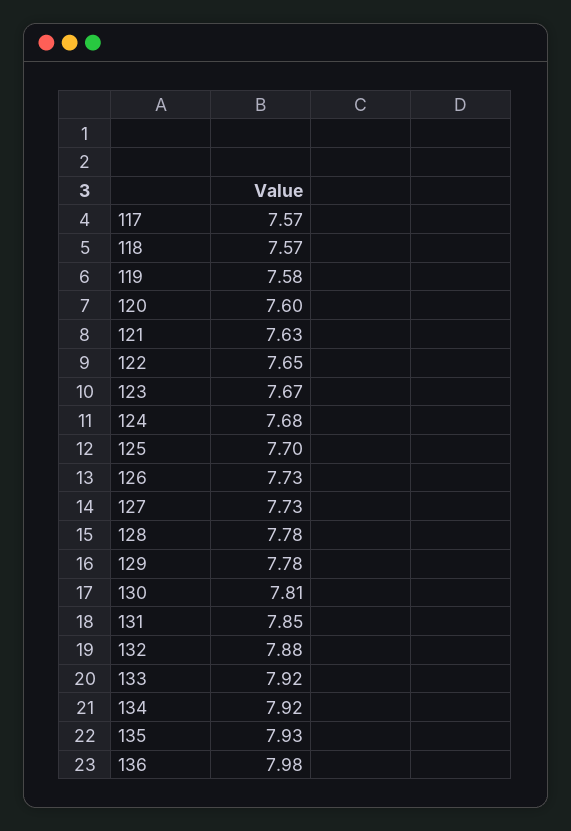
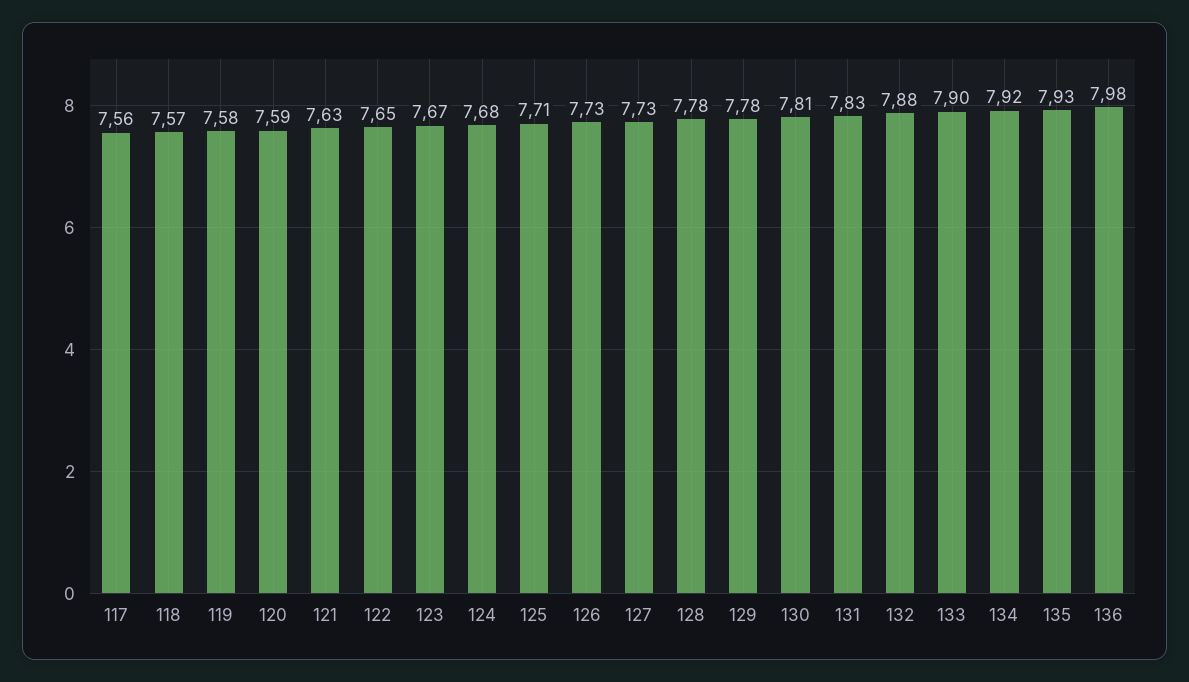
  {
-   "117": 7.57,
+   "117": 7.56,
    "118": 7.57,
    "119": 7.58,
-   "120": 7.6,
+   "120": 7.59,
    "121": 7.63,
    "122": 7.65,
    "123": 7.67,
    "124": 7.68,
-   "125": 7.7,
+   "125": 7.71,
    "126": 7.73,
    "127": 7.73,
    "128": 7.78,
    "129": 7.78,
    "130": 7.81,
-   "131": 7.85,
+   "131": 7.83,
    "132": 7.88,
-   "133": 7.92,
+   "133": 7.9,
    "134": 7.92,
    "135": 7.93,
    "136": 7.98
  }

